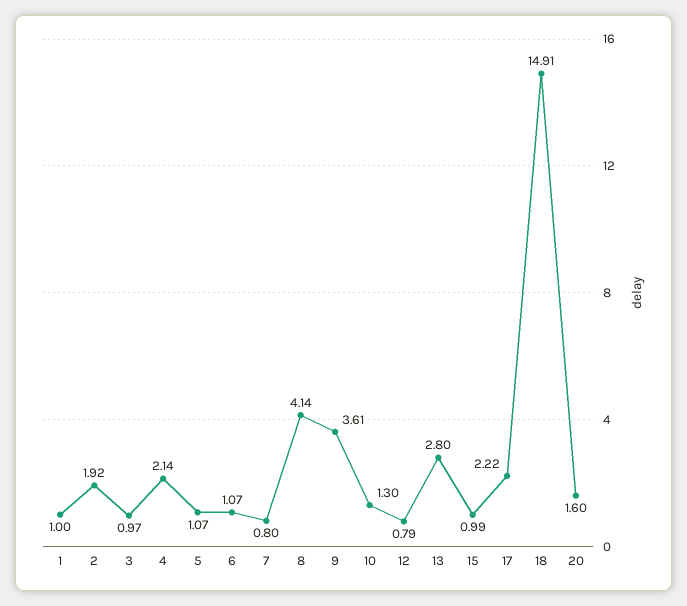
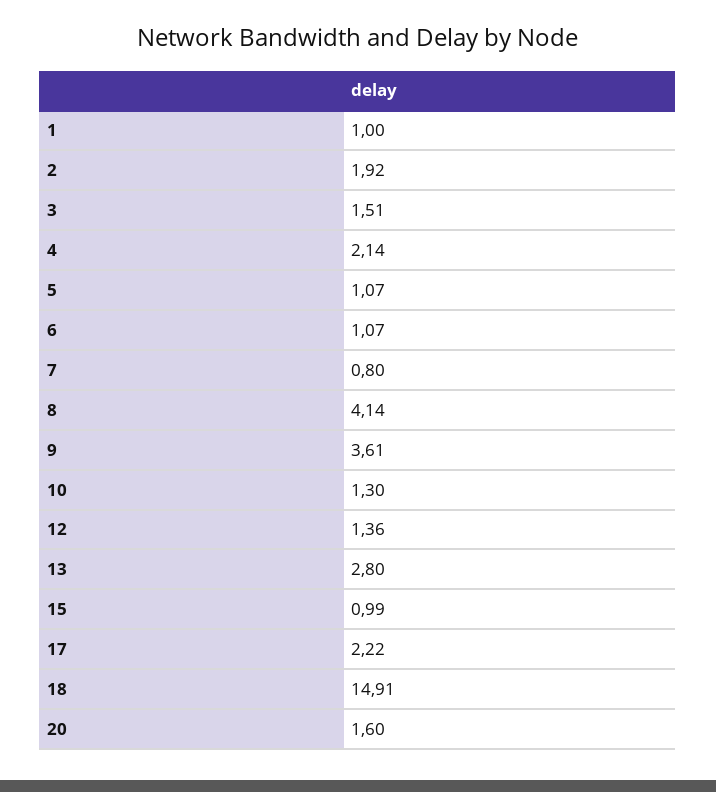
  {
    "1": 1,
    "2": 1.92,
-   "3": 0.97,
+   "3": 1.51,
    "4": 2.14,
    "5": 1.07,
    "6": 1.07,
    "7": 0.8,
    "8": 4.14,
    "9": 3.61,
    "10": 1.3,
-   "12": 0.79,
+   "12": 1.36,
    "13": 2.8,
    "15": 0.99,
    "17": 2.22,
    "18": 14.91,
    "20": 1.6
  }

